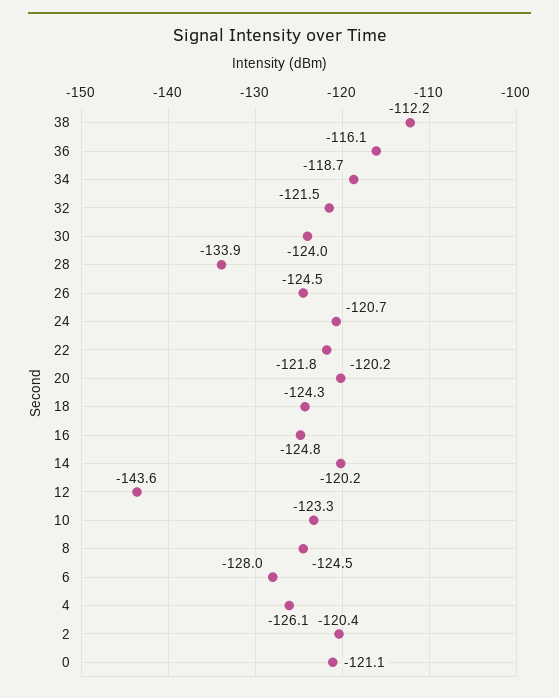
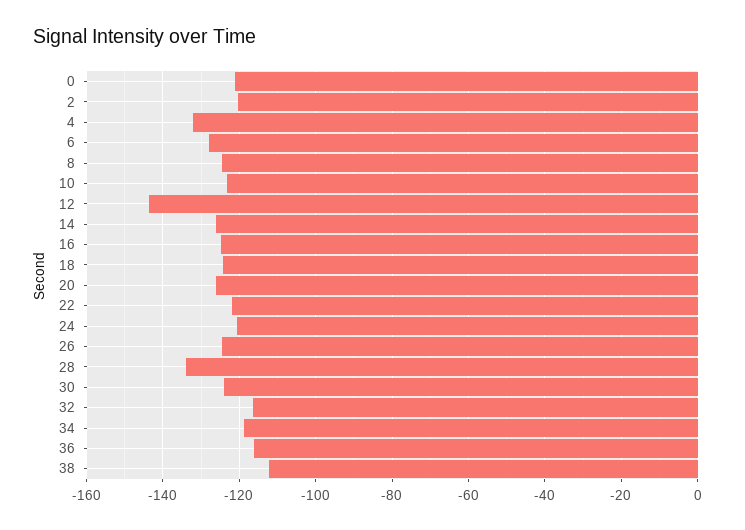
  {
    "38": -112.2,
    "36": -116.1,
    "34": -118.7,
-   "32": -121.5,
+   "32": -116,
    "30": -124,
    "28": -133.9,
    "26": -124.5,
    "24": -120.7,
    "22": -121.8,
-   "20": -120.2,
+   "20": -126,
    "18": -124.3,
    "16": -124.8,
-   "14": -120.2,
+   "14": -126,
    "12": -143.6,
    "10": -123.3,
    "8": -124.5,
    "6": -128,
-   "4": -126.1,
+   "4": -132,
    "2": -120.4,
    "0": -121.1
  }

